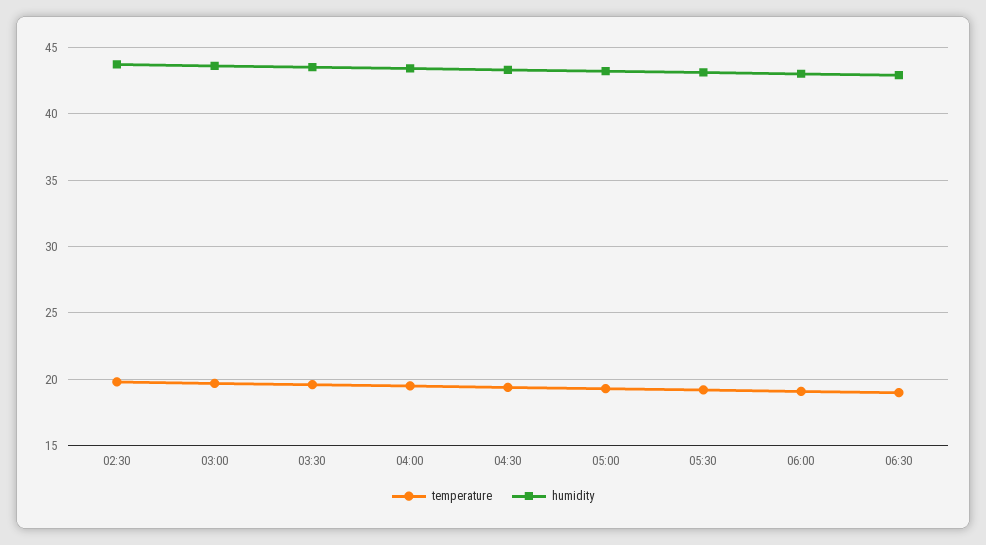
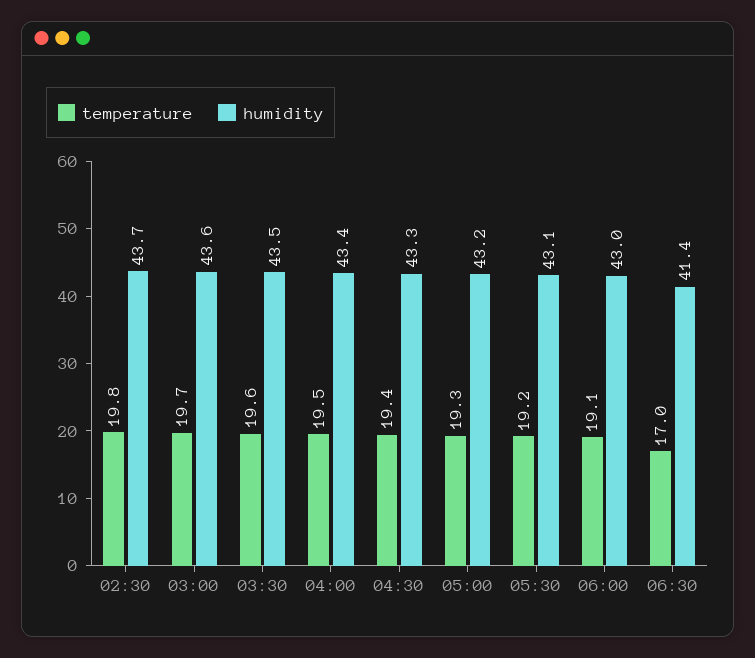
  {
    "temperature": {
      "02:30": 19.8,
      "03:00": 19.7,
      "03:30": 19.6,
      "04:00": 19.5,
      "04:30": 19.4,
      "05:00": 19.3,
      "05:30": 19.2,
      "06:00": 19.1,
-     "06:30": 19
+     "06:30": 17
    },
    "humidity": {
      "02:30": 43.7,
      "03:00": 43.6,
      "03:30": 43.5,
      "04:00": 43.4,
      "04:30": 43.3,
      "05:00": 43.2,
      "05:30": 43.1,
      "06:00": 43,
-     "06:30": 43
+     "06:30": 41.4
    }
  }

